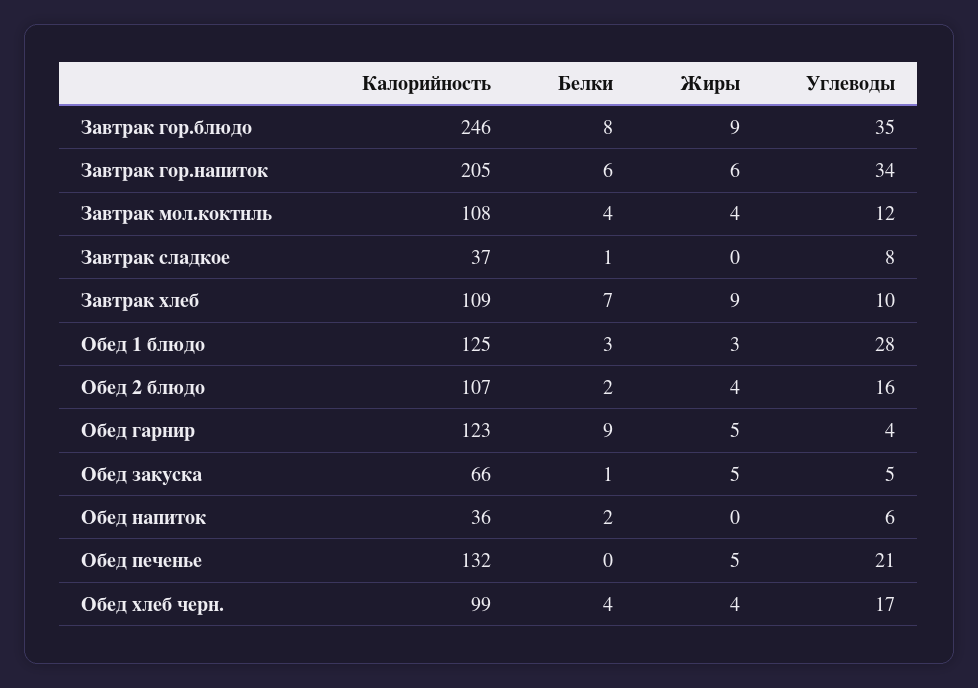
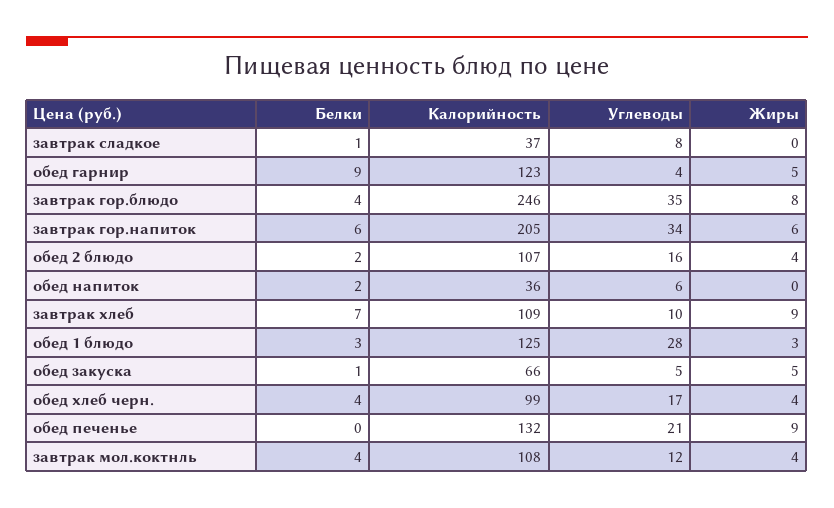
  {
    "Калорийность": {
      "Завтрак гор.блюдо": 246,
      "Завтрак гор.напиток": 205,
      "Завтрак мол.коктнль": 108,
      "Завтрак сладкое": 37,
      "Завтрак хлеб": 109,
      "Обед 1 блюдо": 125,
      "Обед 2 блюдо": 107,
      "Обед гарнир": 123,
      "Обед закуска": 66,
      "Обед напиток": 36,
      "Обед печенье": 132,
      "Обед хлеб черн.": 99
    },
    "Белки": {
-     "Завтрак гор.блюдо": 8,
+     "Завтрак гор.блюдо": 4,
      "Завтрак гор.напиток": 6,
      "Завтрак мол.коктнль": 4,
      "Завтрак сладкое": 1,
      "Завтрак хлеб": 7,
      "Обед 1 блюдо": 3,
      "Обед 2 блюдо": 2,
      "Обед гарнир": 9,
      "Обед закуска": 1,
      "Обед напиток": 2,
      "Обед печенье": 0,
      "Обед хлеб черн.": 4
    },
    "Жиры": {
-     "Завтрак гор.блюдо": 9,
+     "Завтрак гор.блюдо": 8,
      "Завтрак гор.напиток": 6,
      "Завтрак мол.коктнль": 4,
      "Завтрак сладкое": 0,
      "Завтрак хлеб": 9,
      "Обед 1 блюдо": 3,
      "Обед 2 блюдо": 4,
      "Обед гарнир": 5,
      "Обед закуска": 5,
      "Обед напиток": 0,
-     "Обед печенье": 5,
+     "Обед печенье": 9,
      "Обед хлеб черн.": 4
    },
    "Углеводы": {
      "Завтрак гор.блюдо": 35,
      "Завтрак гор.напиток": 34,
      "Завтрак мол.коктнль": 12,
      "Завтрак сладкое": 8,
      "Завтрак хлеб": 10,
      "Обед 1 блюдо": 28,
      "Обед 2 блюдо": 16,
      "Обед гарнир": 4,
      "Обед закуска": 5,
      "Обед напиток": 6,
      "Обед печенье": 21,
      "Обед хлеб черн.": 17
    }
  }

